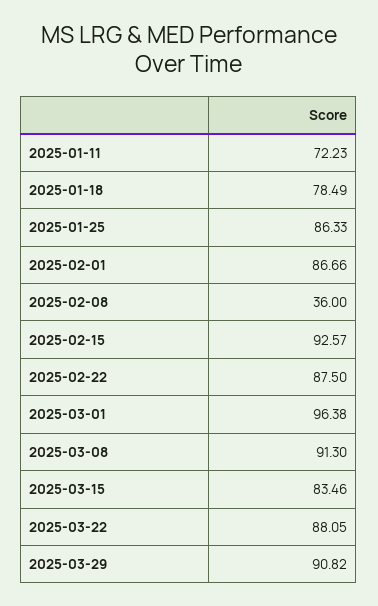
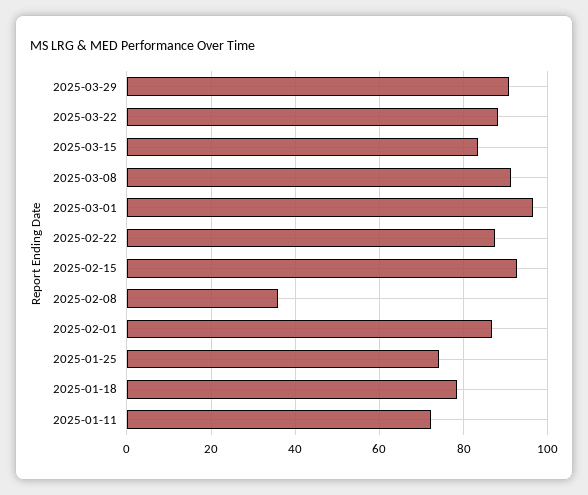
  {
    "2025-01-11": 72.23,
    "2025-01-18": 78.49,
-   "2025-01-25": 86.33,
+   "2025-01-25": 74,
    "2025-02-01": 86.66,
    "2025-02-08": 36,
    "2025-02-15": 92.57,
    "2025-02-22": 87.5,
    "2025-03-01": 96.38,
    "2025-03-08": 91.3,
    "2025-03-15": 83.46,
    "2025-03-22": 88.05,
    "2025-03-29": 90.82
  }

